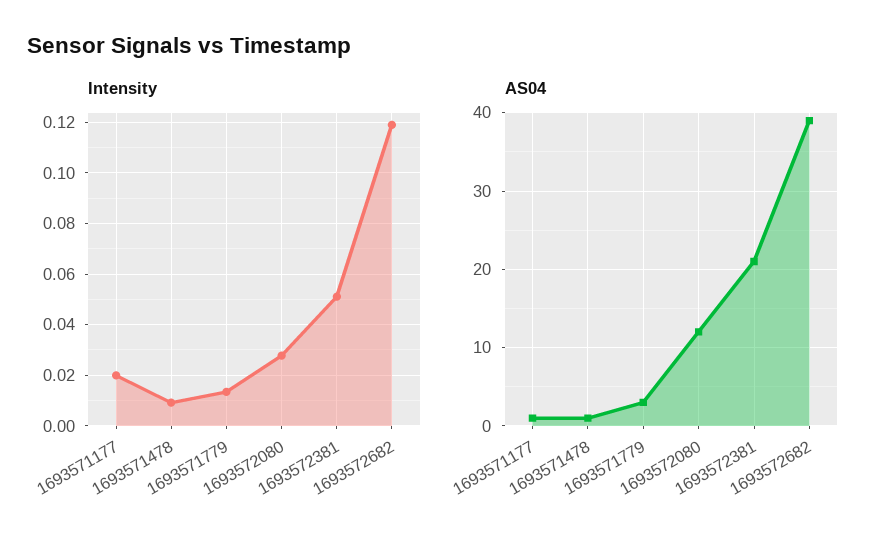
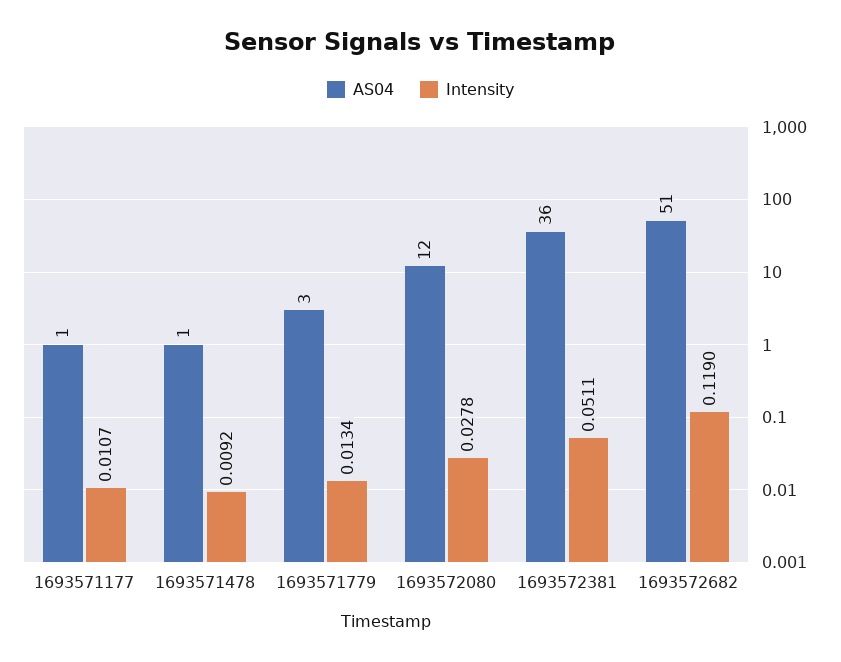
  {
    "Intensity": {
-     "1693571177": 0.02,
+     "1693571177": 0.0107,
      "1693571478": 0.0092,
      "1693571779": 0.0134,
      "1693572080": 0.0278,
      "1693572381": 0.0511,
      "1693572682": 0.119
    },
    "AS04": {
      "1693571177": 1,
      "1693571478": 1,
      "1693571779": 3,
      "1693572080": 12,
-     "1693572381": 21,
+     "1693572381": 36,
-     "1693572682": 39
+     "1693572682": 51
    }
  }

